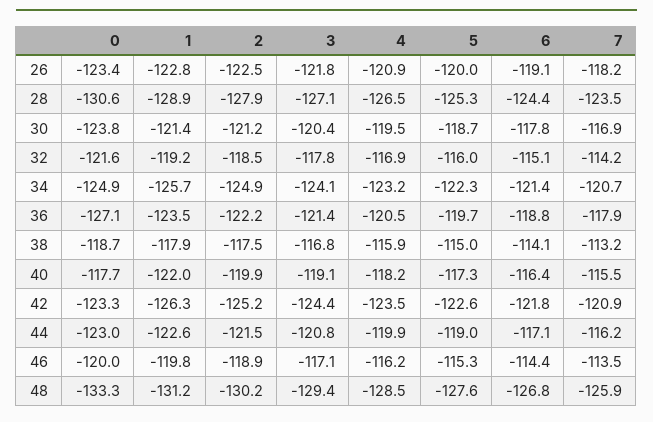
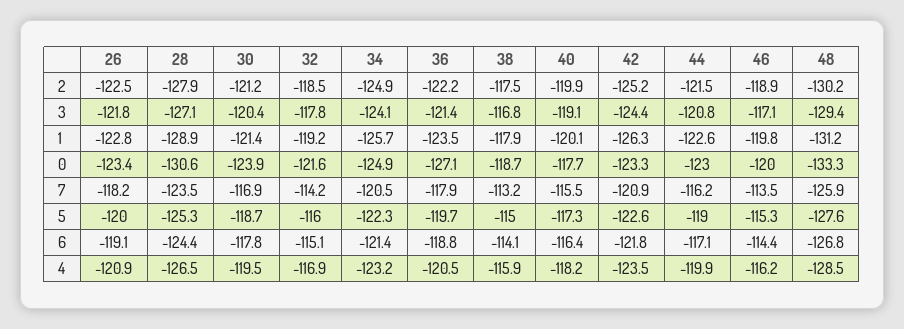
  {
    "0": {
      "26": -123.4,
      "28": -130.6,
-     "30": -123.8,
+     "30": -123.9,
      "32": -121.6,
      "34": -124.9,
      "36": -127.1,
      "38": -118.7,
      "40": -117.7,
      "42": -123.3,
      "44": -123,
      "46": -120,
      "48": -133.3
    },
    "1": {
      "26": -122.8,
      "28": -128.9,
      "30": -121.4,
      "32": -119.2,
      "34": -125.7,
      "36": -123.5,
      "38": -117.9,
-     "40": -122,
+     "40": -120.1,
      "42": -126.3,
      "44": -122.6,
      "46": -119.8,
      "48": -131.2
    },
    "2": {
      "26": -122.5,
      "28": -127.9,
      "30": -121.2,
      "32": -118.5,
      "34": -124.9,
      "36": -122.2,
      "38": -117.5,
      "40": -119.9,
      "42": -125.2,
      "44": -121.5,
      "46": -118.9,
      "48": -130.2
    },
    "3": {
      "26": -121.8,
      "28": -127.1,
      "30": -120.4,
      "32": -117.8,
      "34": -124.1,
      "36": -121.4,
      "38": -116.8,
      "40": -119.1,
      "42": -124.4,
      "44": -120.8,
      "46": -117.1,
      "48": -129.4
    },
    "4": {
      "26": -120.9,
      "28": -126.5,
      "30": -119.5,
      "32": -116.9,
      "34": -123.2,
      "36": -120.5,
      "38": -115.9,
      "40": -118.2,
      "42": -123.5,
      "44": -119.9,
      "46": -116.2,
      "48": -128.5
    },
    "5": {
      "26": -120,
      "28": -125.3,
      "30": -118.7,
      "32": -116,
      "34": -122.3,
      "36": -119.7,
      "38": -115,
      "40": -117.3,
      "42": -122.6,
      "44": -119,
      "46": -115.3,
      "48": -127.6
    },
    "6": {
      "26": -119.1,
      "28": -124.4,
      "30": -117.8,
      "32": -115.1,
      "34": -121.4,
      "36": -118.8,
      "38": -114.1,
      "40": -116.4,
      "42": -121.8,
      "44": -117.1,
      "46": -114.4,
      "48": -126.8
    },
    "7": {
      "26": -118.2,
      "28": -123.5,
      "30": -116.9,
      "32": -114.2,
-     "34": -120.7,
+     "34": -120.5,
      "36": -117.9,
      "38": -113.2,
      "40": -115.5,
      "42": -120.9,
      "44": -116.2,
      "46": -113.5,
      "48": -125.9
    }
  }

